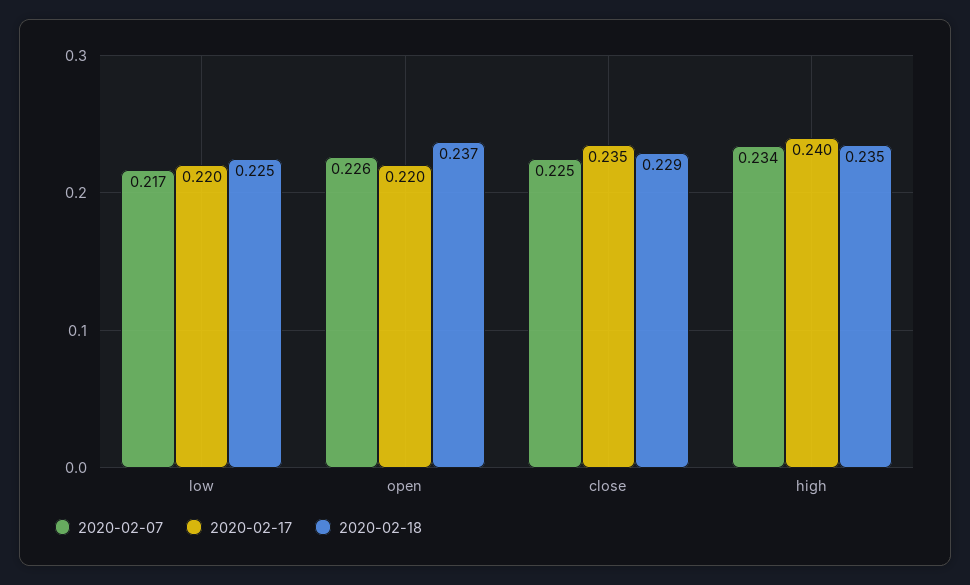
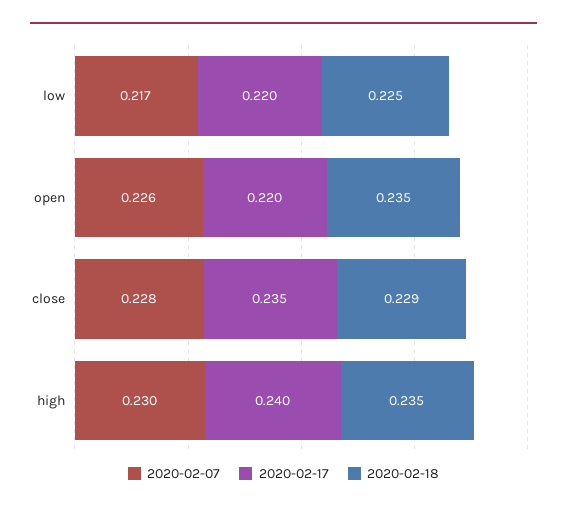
  {
    "2020-02-07": {
      "low": 0.217,
      "open": 0.226,
-     "close": 0.225,
+     "close": 0.228,
-     "high": 0.234
+     "high": 0.23
    },
    "2020-02-17": {
      "low": 0.22,
      "open": 0.22,
      "close": 0.235,
      "high": 0.24
    },
    "2020-02-18": {
      "low": 0.225,
-     "open": 0.237,
+     "open": 0.235,
      "close": 0.229,
      "high": 0.235
    }
  }

